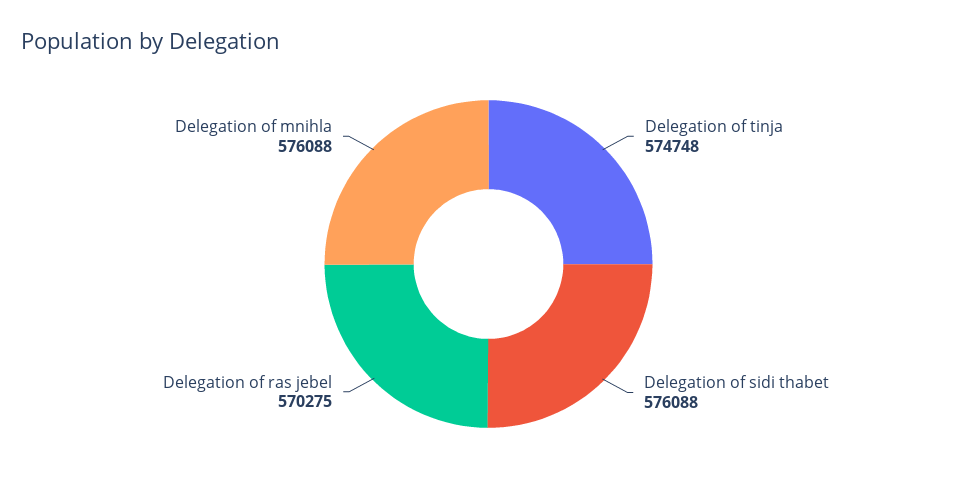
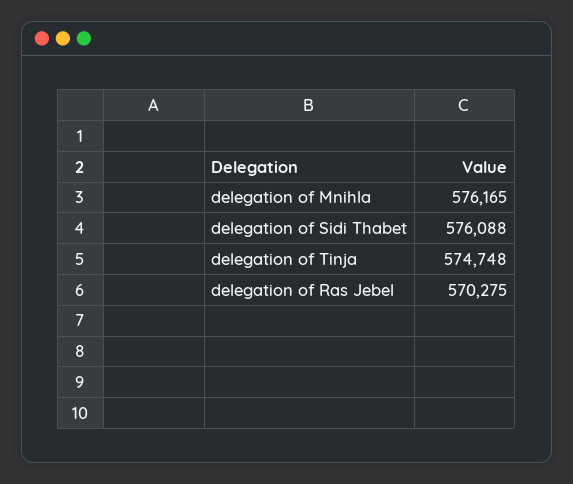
  {
    "Delegation of tinja": 574748,
    "Delegation of sidi thabet": 576088,
    "Delegation of ras jebel": 570275,
-   "Delegation of mnihla": 576088
+   "Delegation of mnihla": 576165
  }

